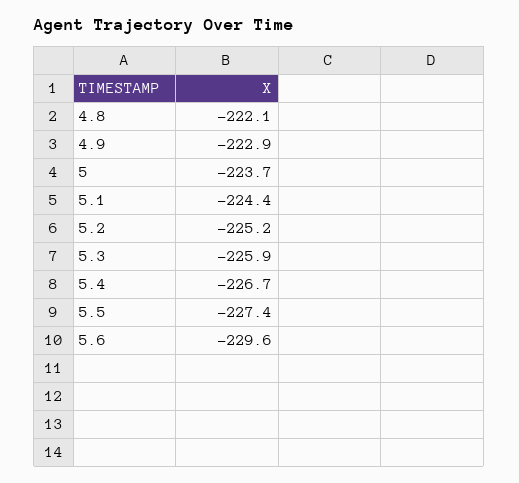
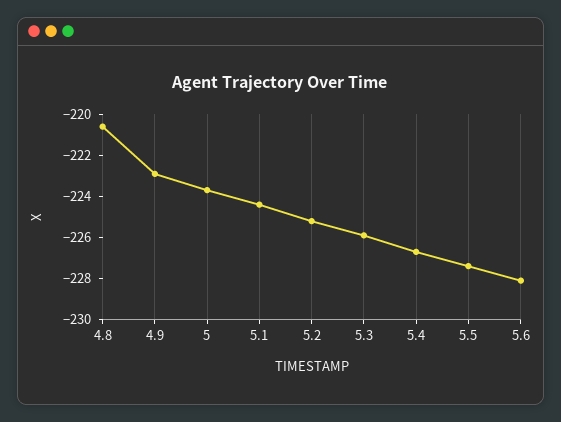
  {
-   "4.8": -222.1,
+   "4.8": -220.5,
    "4.9": -222.9,
    "5": -223.7,
    "5.1": -224.4,
    "5.2": -225.2,
    "5.3": -225.9,
    "5.4": -226.7,
    "5.5": -227.4,
-   "5.6": -229.6
+   "5.6": -228
  }

